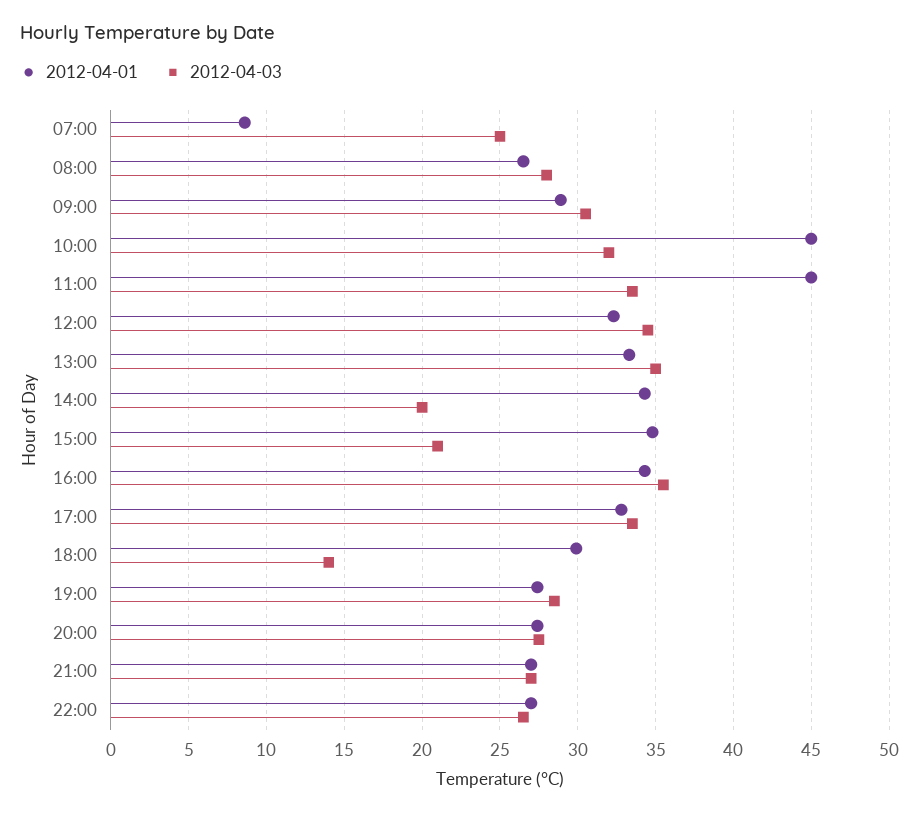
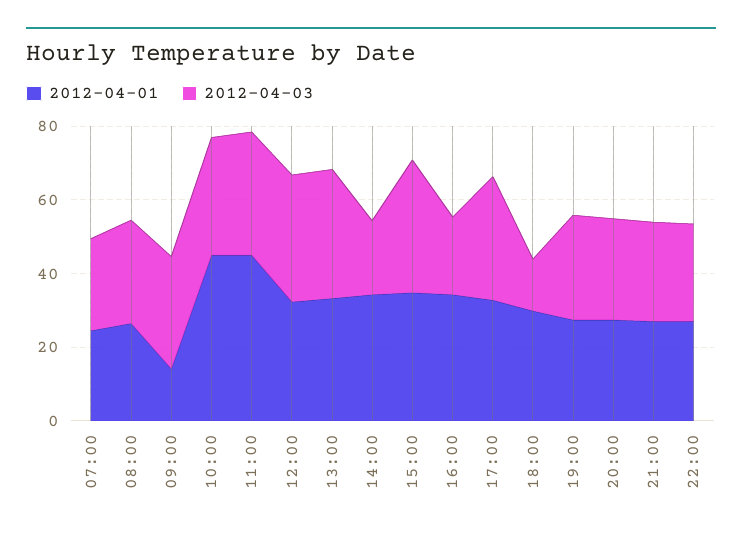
  {
    "2012-04-01": {
-     "07:00": 8.5,
+     "07:00": 25,
      "08:00": 26.5,
-     "09:00": 29,
+     "09:00": 15,
      "10:00": 45,
      "11:00": 45,
      "12:00": 32.5,
      "13:00": 33.5,
      "14:00": 34.5,
      "15:00": 35,
      "16:00": 34.5,
      "17:00": 33,
      "18:00": 30,
      "19:00": 27.5,
      "20:00": 27.5,
      "21:00": 27,
      "22:00": 27
    },
    "2012-04-03": {
      "07:00": 25,
      "08:00": 28,
      "09:00": 30.5,
      "10:00": 32,
      "11:00": 33.5,
      "12:00": 34.5,
      "13:00": 35,
      "14:00": 20,
-     "15:00": 21,
+     "15:00": 35,
-     "16:00": 35.5,
+     "16:00": 20,
      "17:00": 33.5,
      "18:00": 14,
      "19:00": 28.5,
      "20:00": 27.5,
      "21:00": 27,
      "22:00": 26.5
    }
  }

